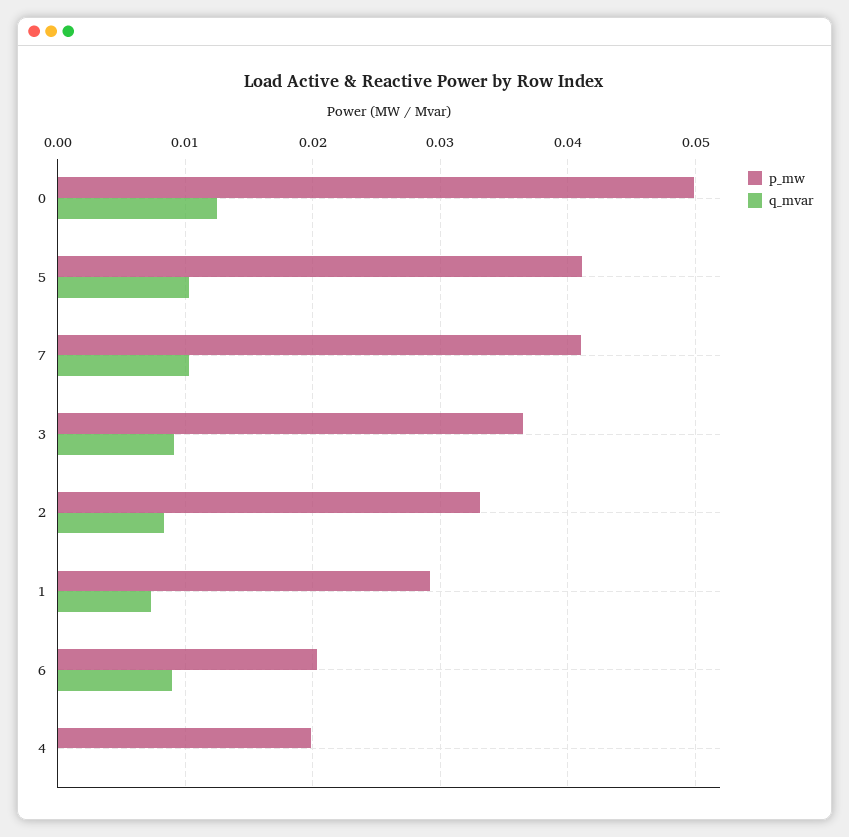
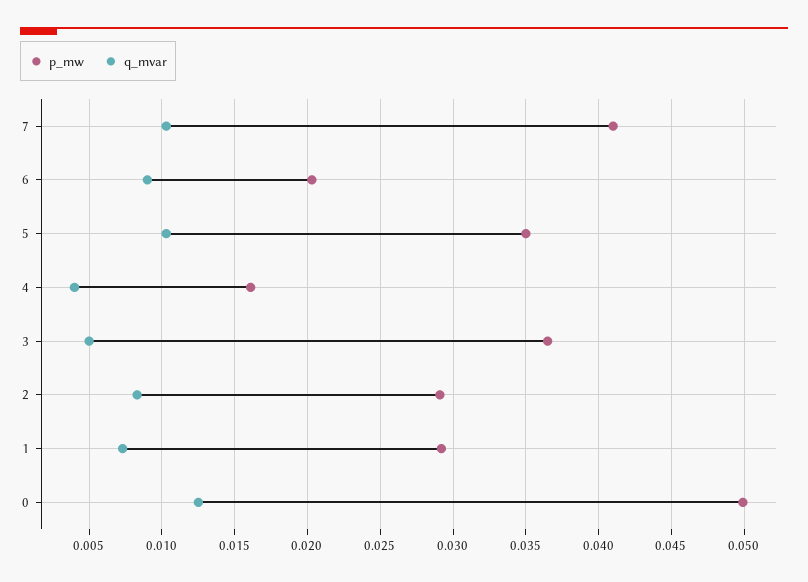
  {
    "p_mw": {
      "0": 0.05,
-     "5": 0.041,
+     "5": 0.035,
      "7": 0.041,
      "3": 0.0365,
-     "2": 0.033,
+     "2": 0.029,
      "1": 0.029,
      "6": 0.0205,
-     "4": 0.02
+     "4": 0.016
    },
    "q_mvar": {
      "0": 0.0125,
      "5": 0.0105,
      "7": 0.0105,
-     "3": 0.009,
+     "3": 0.005,
      "2": 0.0085,
      "1": 0.0075,
      "6": 0.009,
-     "4": 0
+     "4": 0.004
    }
  }

